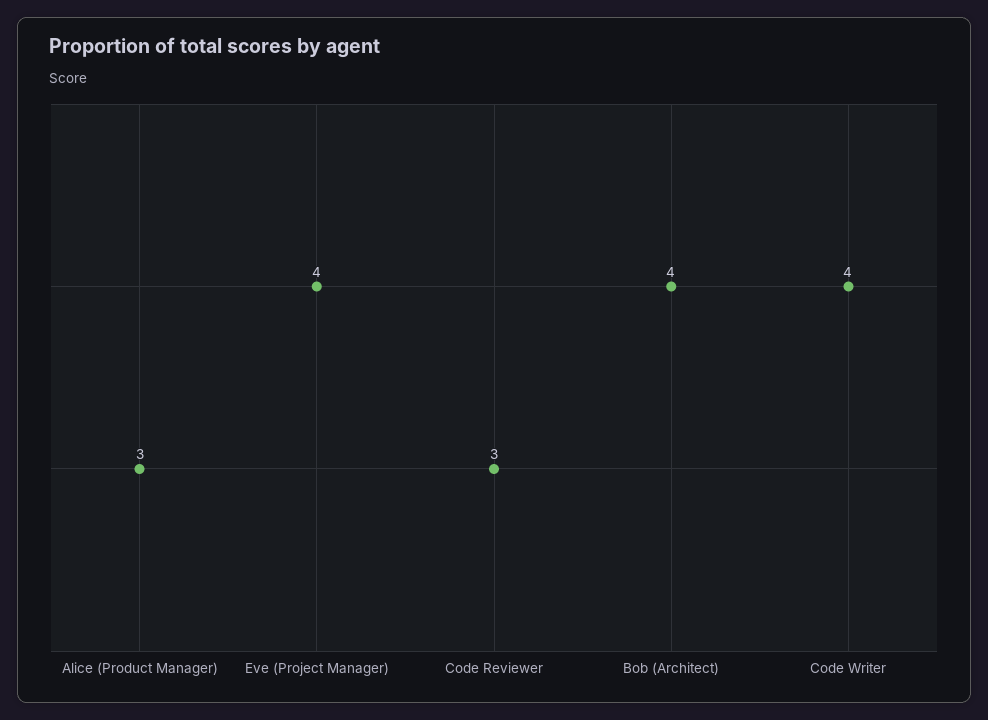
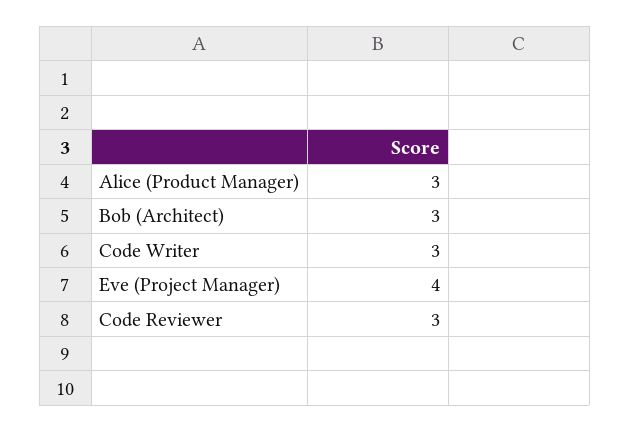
  {
    "Alice (Product Manager)": 3,
    "Eve (Project Manager)": 4,
    "Code Reviewer": 3,
-   "Bob (Architect)": 4,
+   "Bob (Architect)": 3,
-   "Code Writer": 4
+   "Code Writer": 3
  }

